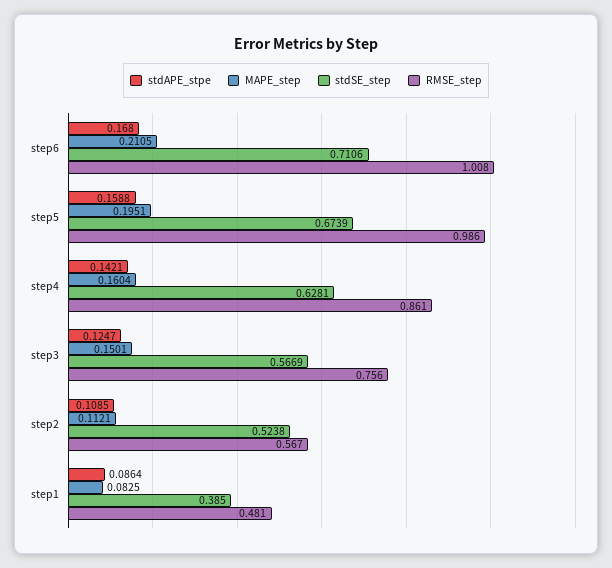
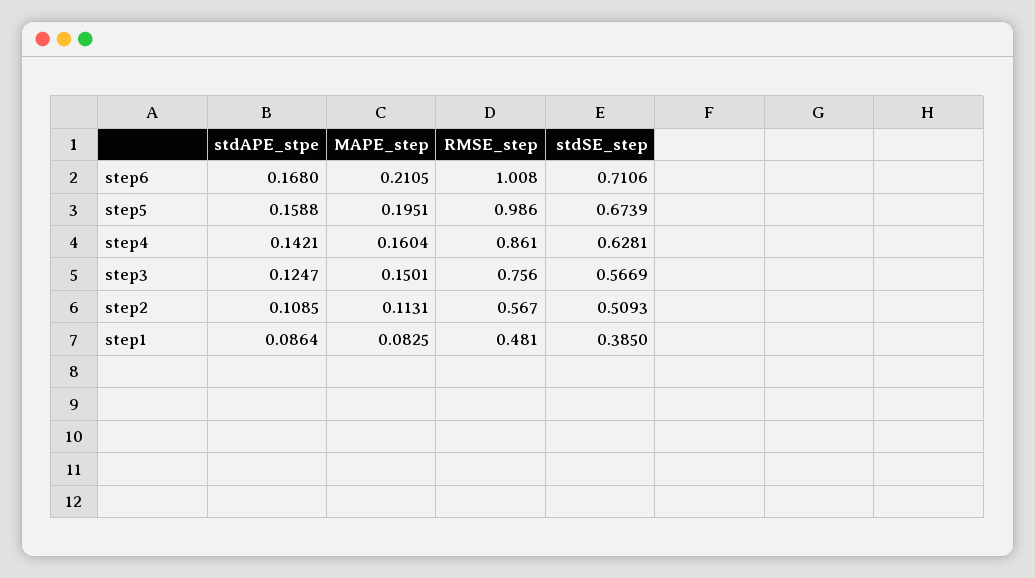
  {
    "stdAPE_stpe": {
      "step6": 0.168,
      "step5": 0.1588,
      "step4": 0.1421,
      "step3": 0.1247,
      "step2": 0.1085,
      "step1": 0.0864
    },
    "MAPE_step": {
      "step6": 0.2105,
      "step5": 0.1951,
      "step4": 0.1604,
      "step3": 0.1501,
-     "step2": 0.1121,
+     "step2": 0.1131,
      "step1": 0.0825
    },
    "stdSE_step": {
      "step6": 0.7106,
      "step5": 0.6739,
      "step4": 0.6281,
      "step3": 0.5669,
-     "step2": 0.5238,
+     "step2": 0.5093,
      "step1": 0.385
    },
    "RMSE_step": {
      "step6": 1.008,
      "step5": 0.986,
      "step4": 0.861,
      "step3": 0.756,
      "step2": 0.567,
      "step1": 0.481
    }
  }

